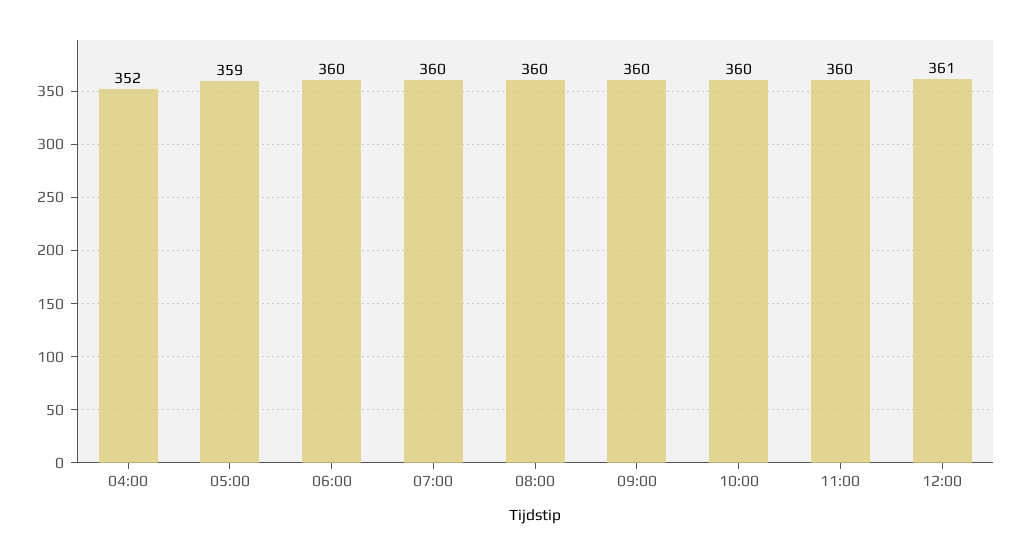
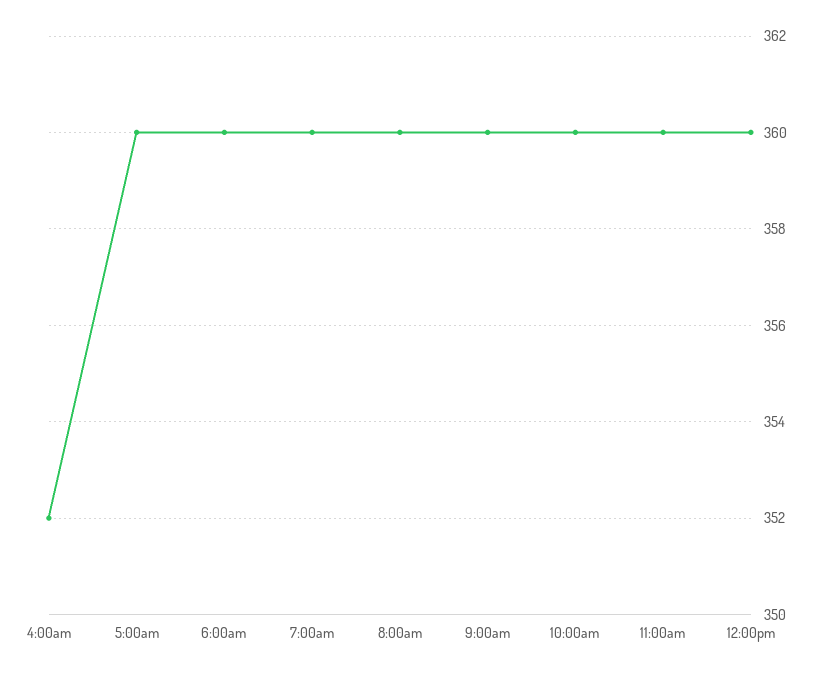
  {
    "04:00": 352,
-   "05:00": 359,
+   "05:00": 360,
    "06:00": 360,
    "07:00": 360,
    "08:00": 360,
    "09:00": 360,
    "10:00": 360,
    "11:00": 360,
-   "12:00": 361
+   "12:00": 360
  }

